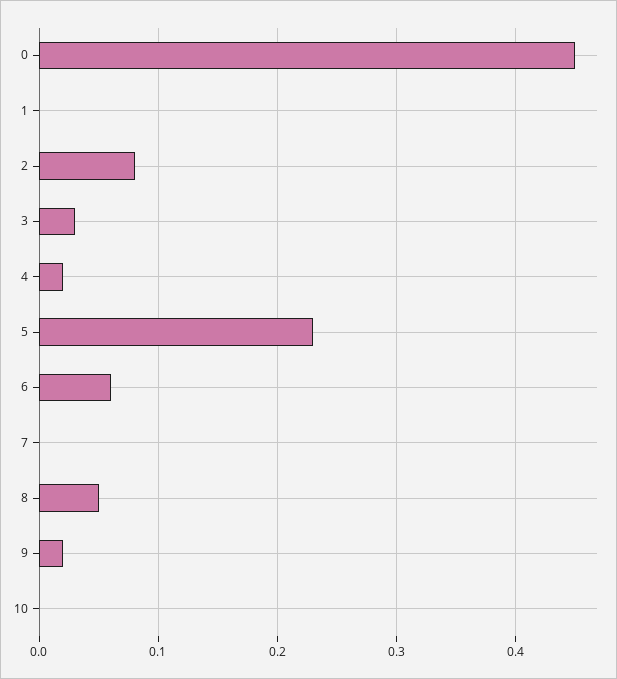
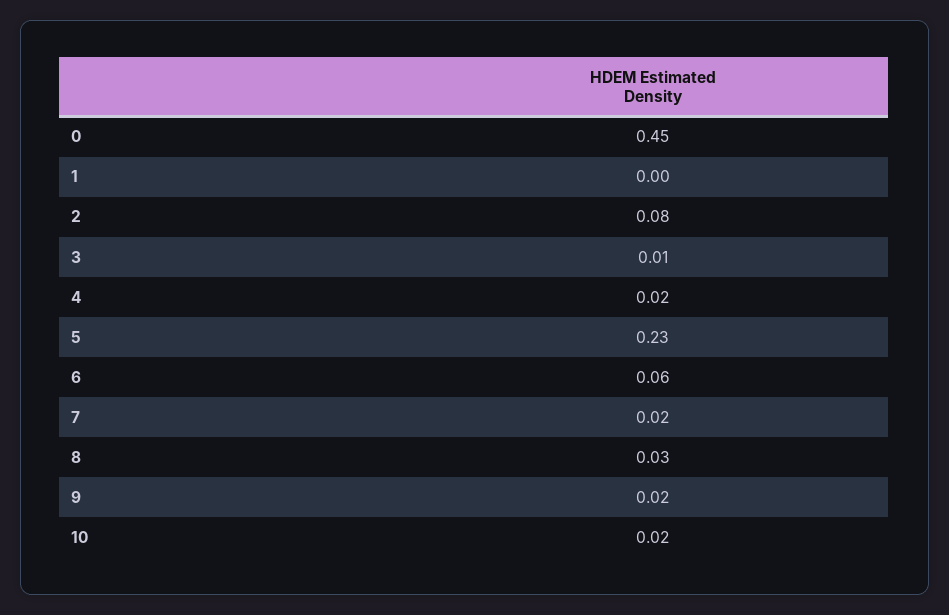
  {
    "0": 0.45,
    "1": 0,
    "2": 0.08,
-   "3": 0.03,
+   "3": 0.01,
    "4": 0.02,
    "5": 0.23,
    "6": 0.06,
-   "7": 0,
+   "7": 0.02,
-   "8": 0.05,
+   "8": 0.03,
    "9": 0.02,
-   "10": 0
+   "10": 0.02
  }

